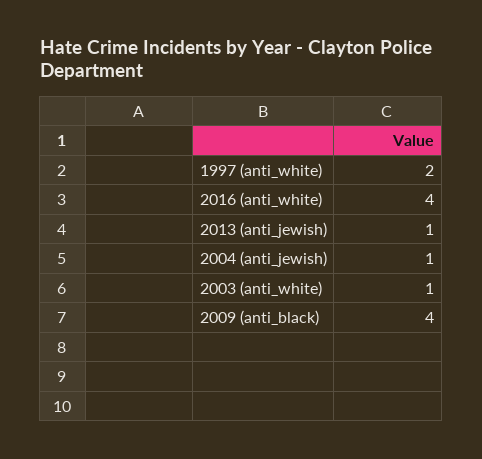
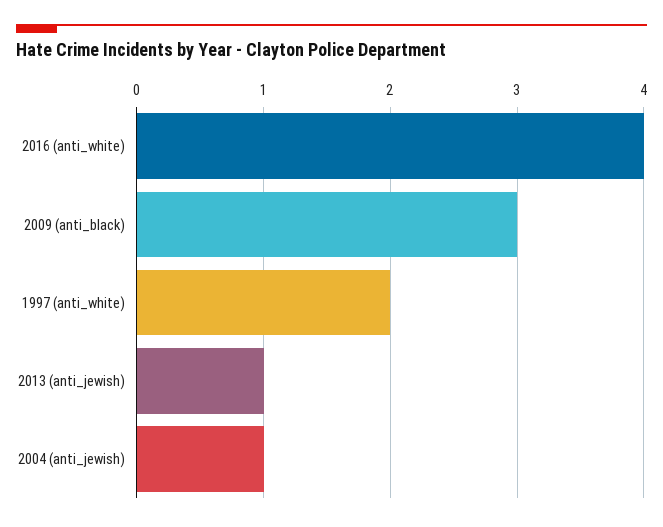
  {
    "1997 (anti_white)": 2,
    "2016 (anti_white)": 4,
    "2013 (anti_jewish)": 1,
    "2004 (anti_jewish)": 1,
-   "2003 (anti_white)": 1,
-   "2009 (anti_black)": 4
+   "2009 (anti_black)": 3
  }

